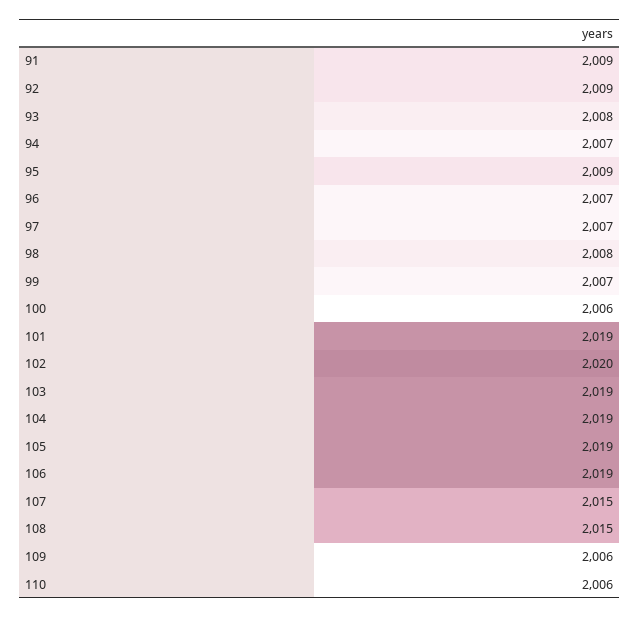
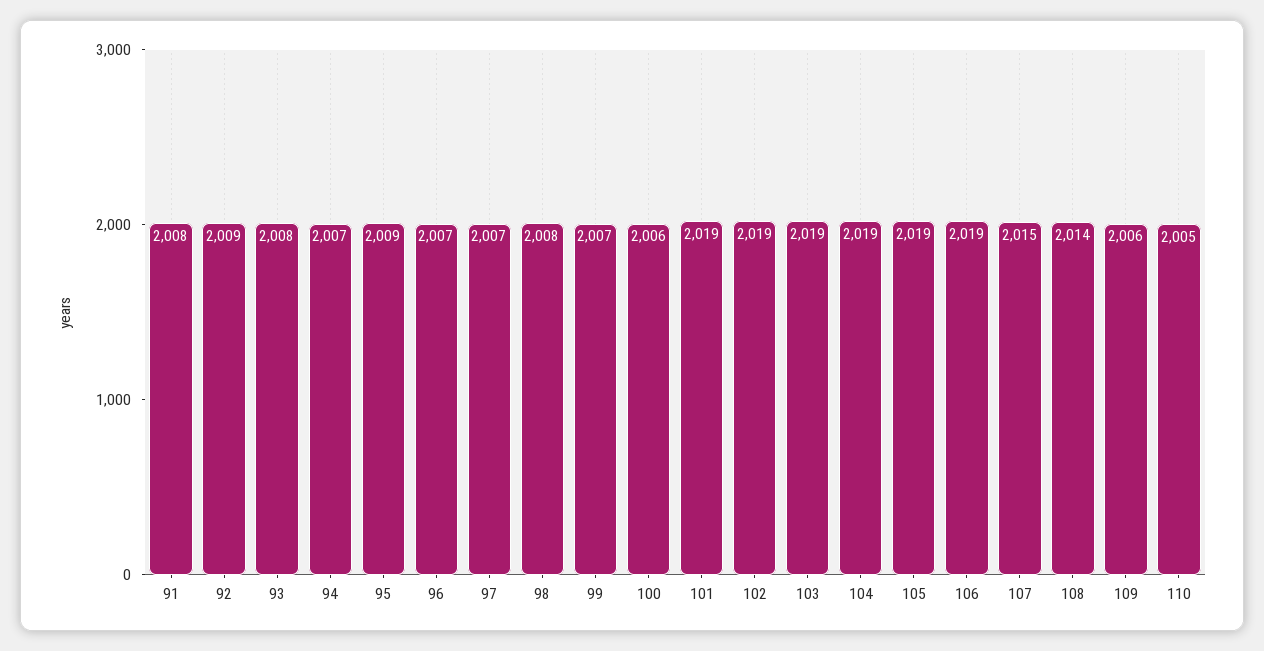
  {
-   "91": 2009,
+   "91": 2008,
    "92": 2009,
    "93": 2008,
    "94": 2007,
    "95": 2009,
    "96": 2007,
    "97": 2007,
    "98": 2008,
    "99": 2007,
    "100": 2006,
    "101": 2019,
-   "102": 2020,
+   "102": 2019,
    "103": 2019,
    "104": 2019,
    "105": 2019,
    "106": 2019,
    "107": 2015,
-   "108": 2015,
+   "108": 2014,
    "109": 2006,
-   "110": 2006
+   "110": 2005
  }

